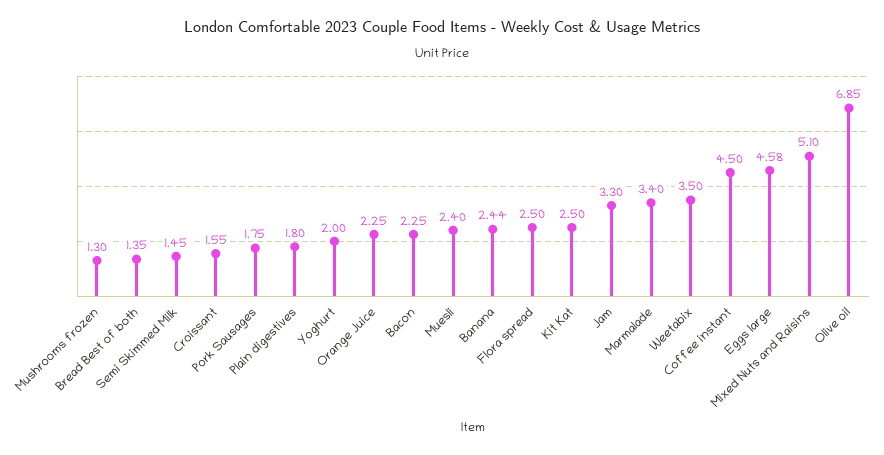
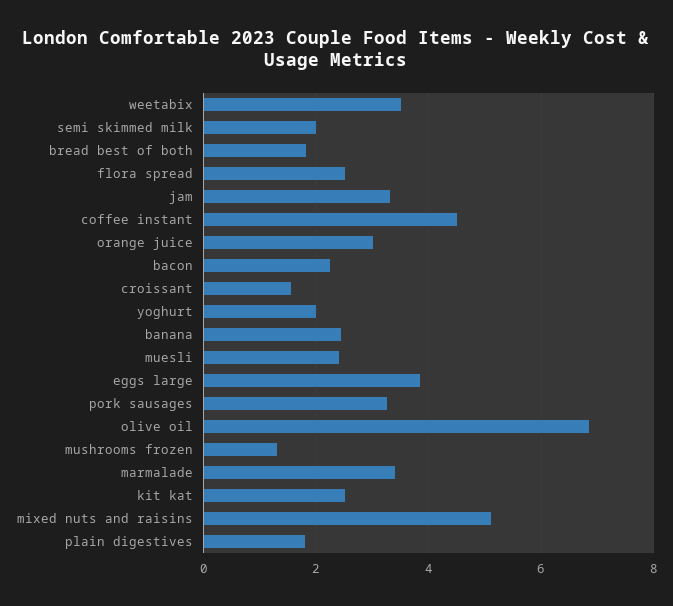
  {
    "Mushrooms frozen": 1.3,
-   "Bread Best of both": 1.35,
+   "Bread Best of both": 1.8,
-   "Semi Skimmed Milk": 1.45,
+   "Semi Skimmed Milk": 2,
    "Croissant": 1.55,
-   "Pork Sausages": 1.75,
+   "Pork Sausages": 3.2,
    "Plain digestives": 1.8,
    "Yoghurt": 2,
-   "Orange Juice": 2.25,
+   "Orange Juice": 3,
    "Bacon": 2.25,
    "Muesli": 2.4,
    "Banana": 2.44,
    "Flora spread": 2.5,
    "Kit Kat": 2.5,
    "Jam": 3.3,
    "Marmalade": 3.4,
    "Weetabix": 3.5,
    "Coffee instant": 4.5,
-   "Eggs large": 4.58,
+   "Eggs large": 3.8,
    "Mixed Nuts and Raisins": 5.1,
    "Olive oil": 6.85
  }

